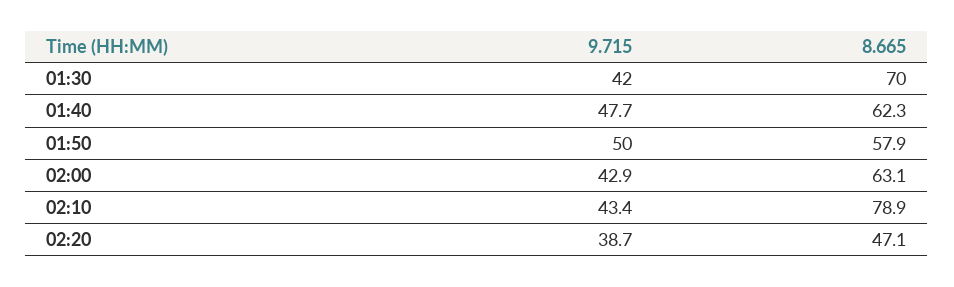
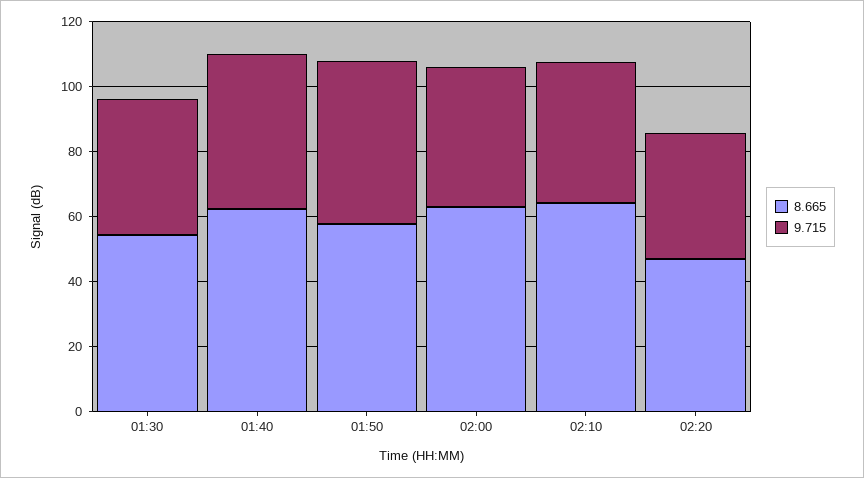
  {
    "9.715": {
      "01:30": 42,
      "01:40": 47.7,
      "01:50": 50,
      "02:00": 42.9,
      "02:10": 43.4,
      "02:20": 38.7
    },
    "8.665": {
-     "01:30": 70,
+     "01:30": 55,
      "01:40": 62.3,
      "01:50": 57.9,
      "02:00": 63.1,
-     "02:10": 78.9,
+     "02:10": 65,
      "02:20": 47.1
    }
  }

